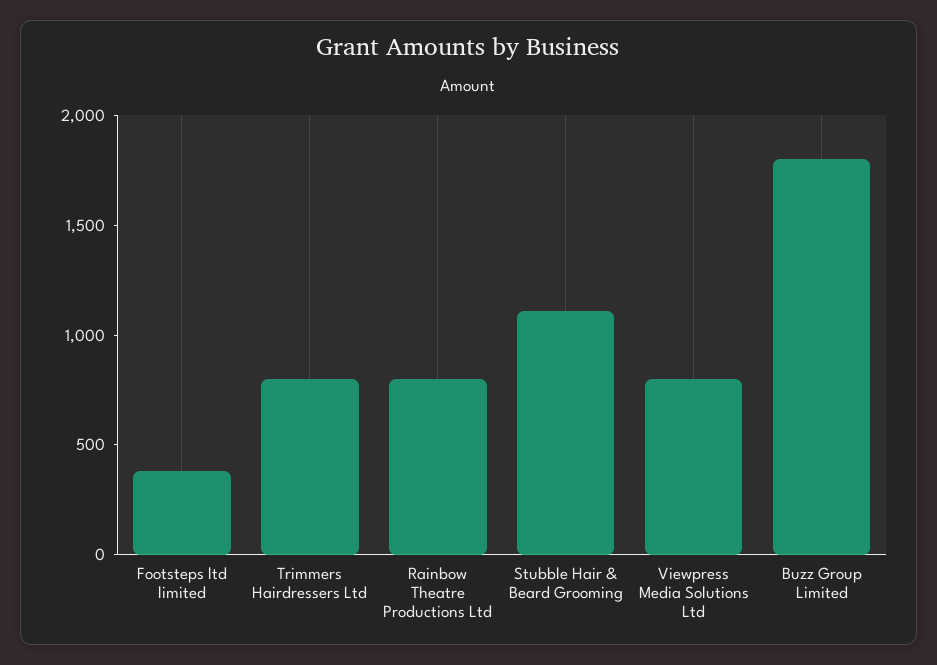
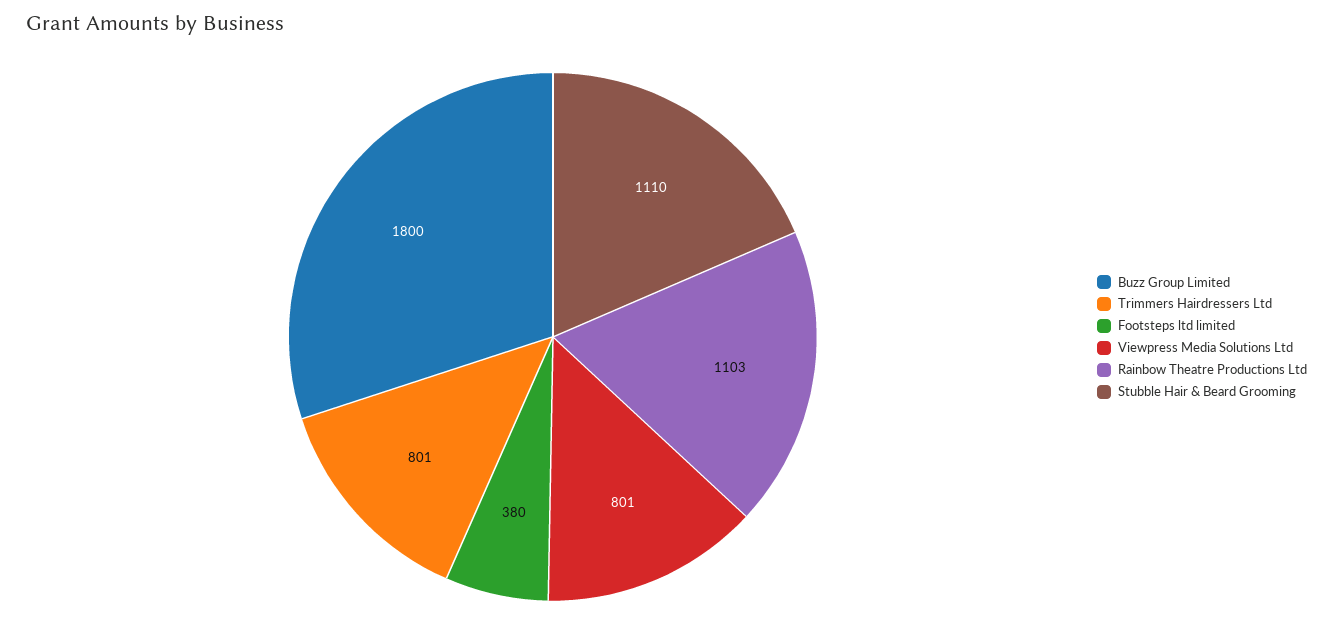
  {
    "Footsteps ltd limited": 380,
    "Trimmers Hairdressers Ltd": 801,
-   "Rainbow Theatre Productions Ltd": 800,
+   "Rainbow Theatre Productions Ltd": 1103,
    "Stubble Hair & Beard Grooming": 1110,
    "Viewpress Media Solutions Ltd": 801,
    "Buzz Group Limited": 1800
  }

